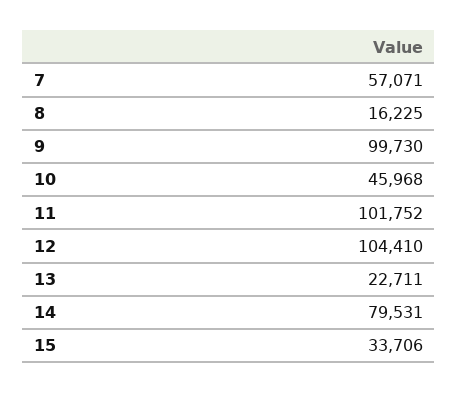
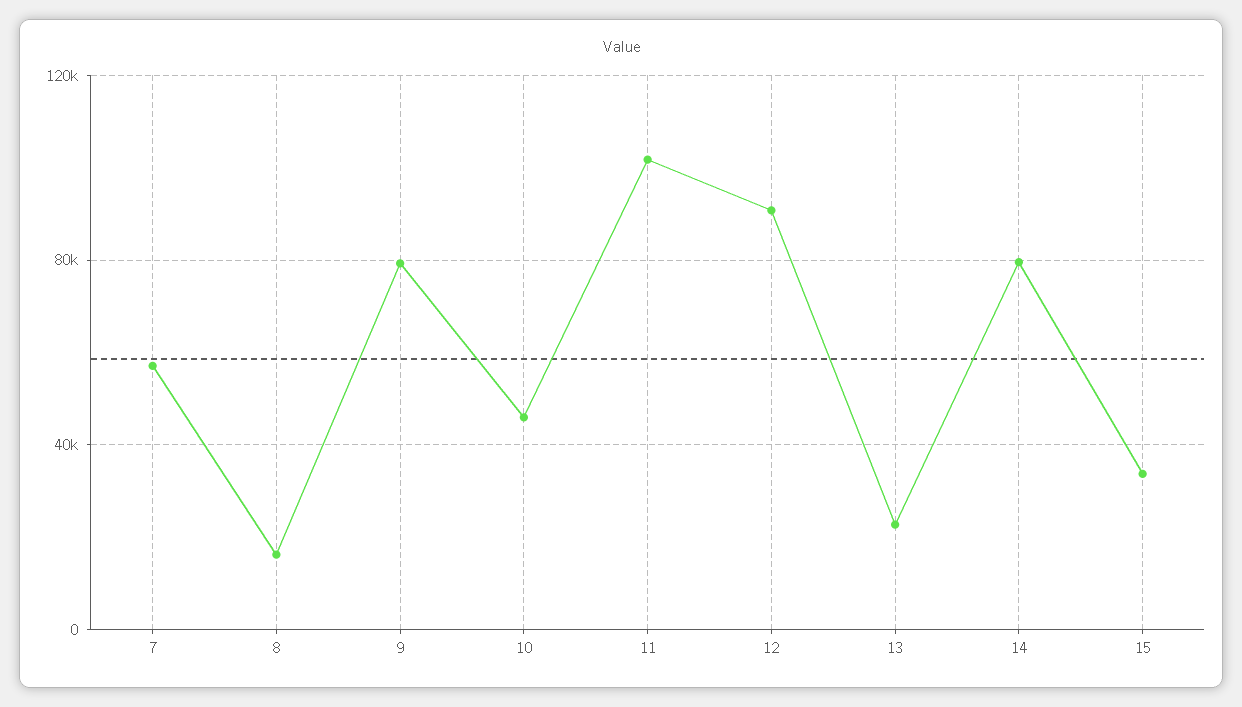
  {
    "7": 57071,
    "8": 16225,
-   "9": 99730,
+   "9": 80000,
    "10": 45968,
    "11": 101752,
-   "12": 104410,
+   "12": 90000,
    "13": 22711,
    "14": 79531,
    "15": 33706
  }

